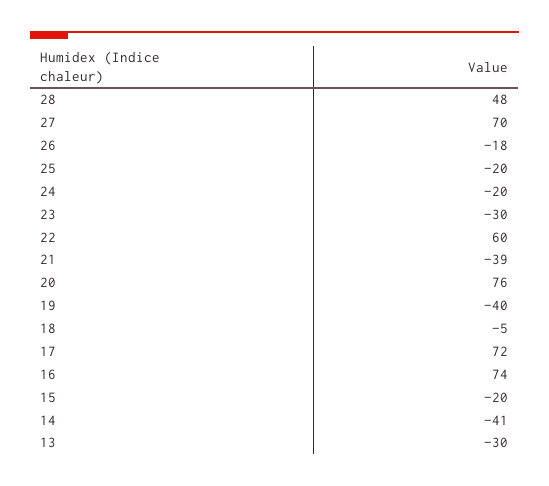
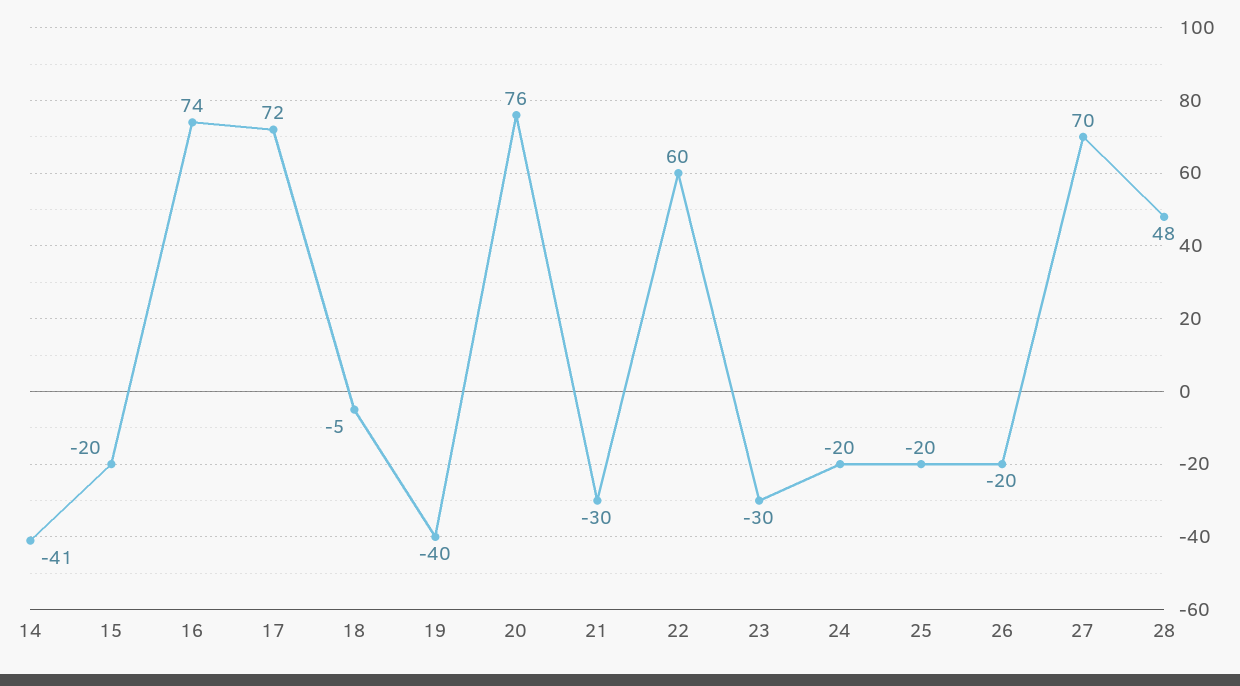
  {
    "28": 48,
    "27": 70,
-   "26": -18,
+   "26": -20,
    "25": -20,
    "24": -20,
    "23": -30,
    "22": 60,
-   "21": -39,
+   "21": -30,
    "20": 76,
    "19": -40,
    "18": -5,
    "17": 72,
    "16": 74,
    "15": -20,
-   "14": -41,
+   "14": -41
-   "13": -30
  }

